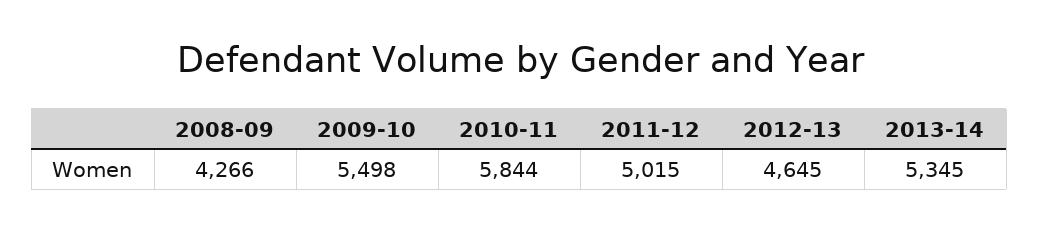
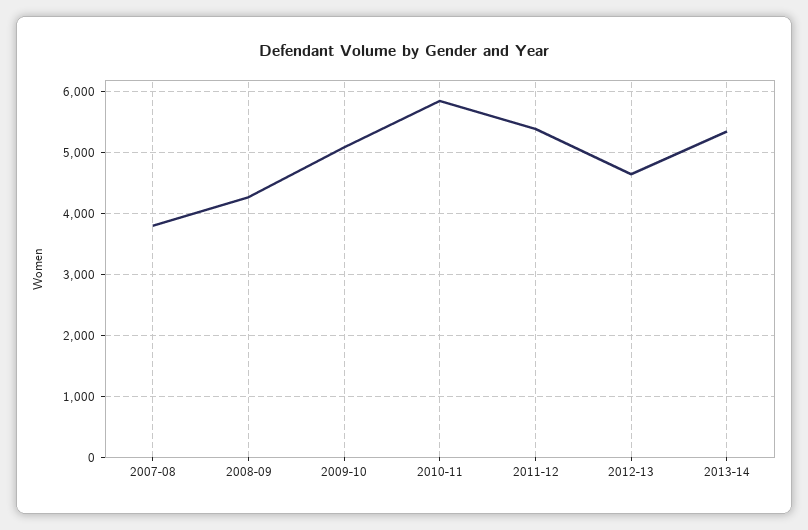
  {
    "2008-09": 4266,
-   "2009-10": 5498,
+   "2009-10": 5100,
    "2010-11": 5844,
-   "2011-12": 5015,
+   "2011-12": 5400,
    "2012-13": 4645,
-   "2013-14": 5345
+   "2013-14": 5345,
+   "2007-08": 3800
  }

